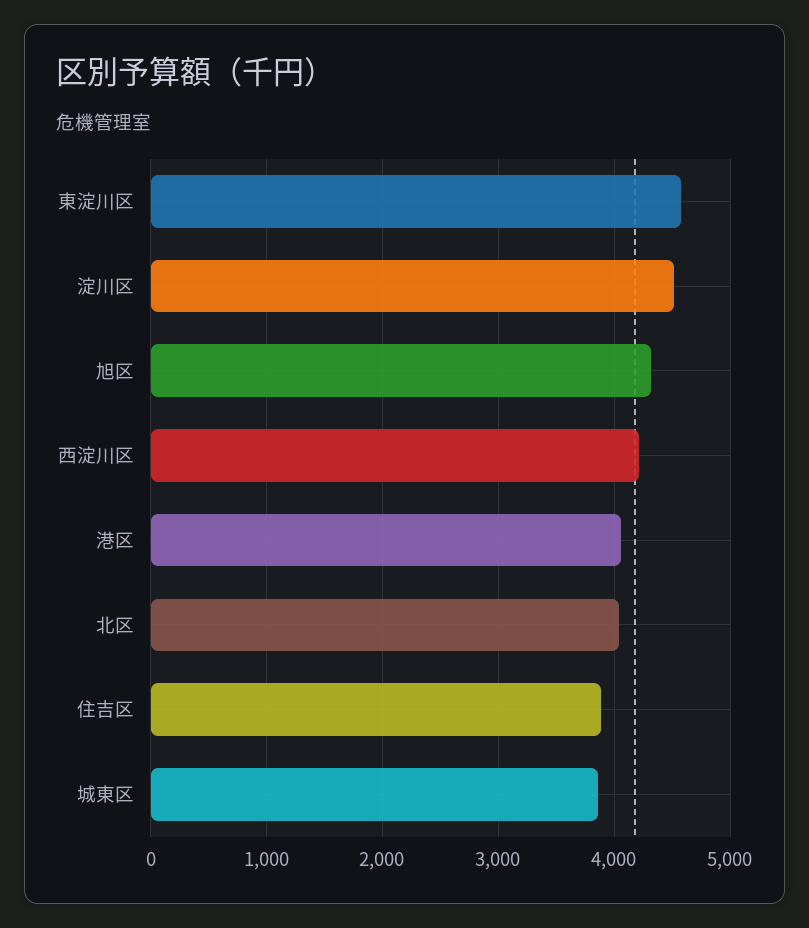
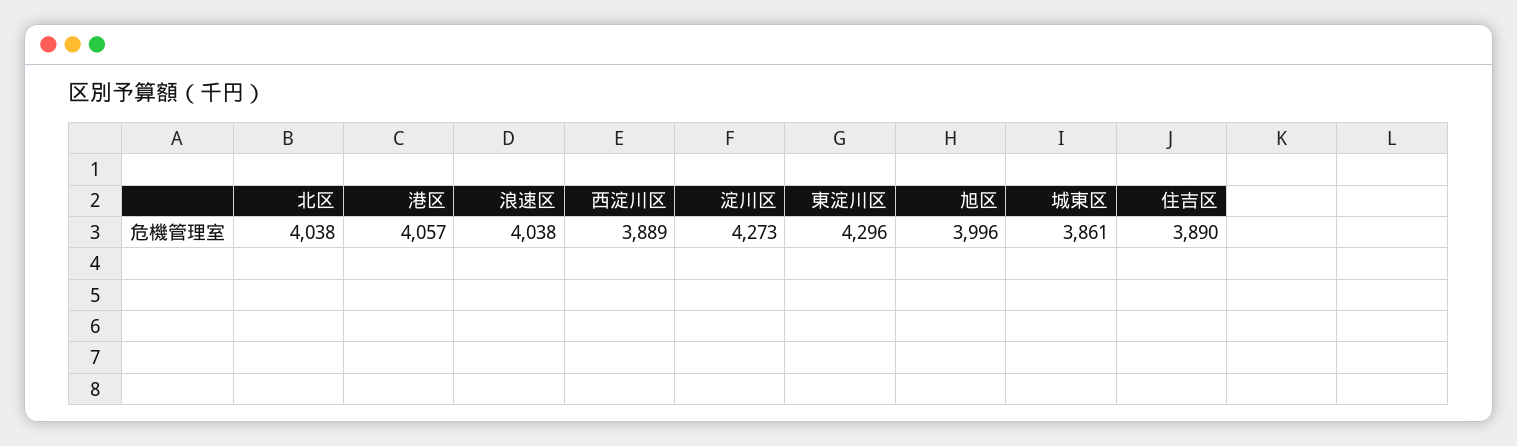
  {
-   "東淀川区": 4600,
+   "東淀川区": 4296,
-   "淀川区": 4500,
+   "淀川区": 4273,
-   "旭区": 4300,
+   "旭区": 3996,
-   "西淀川区": 4200,
+   "西淀川区": 3889,
    "港区": 4057,
    "北区": 4038,
    "住吉区": 3890,
-   "城東区": 3861
+   "城東区": 3861,
+   "浪速区": 4038
  }

